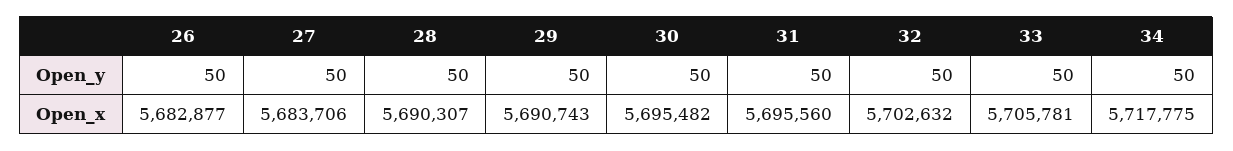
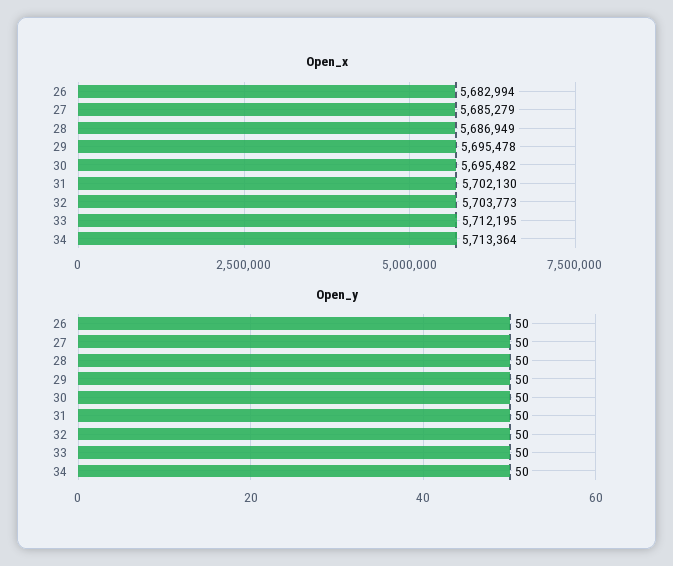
  {
    "Open_y": {
      "26": 50,
      "27": 50,
      "28": 50,
      "29": 50,
      "30": 50,
      "31": 50,
      "32": 50,
      "33": 50,
      "34": 50
    },
    "Open_x": {
-     "26": 5682877,
+     "26": 5682994,
-     "27": 5683706,
+     "27": 5685279,
-     "28": 5690307,
+     "28": 5686949,
-     "29": 5690743,
+     "29": 5695478,
      "30": 5695482,
-     "31": 5695560,
+     "31": 5702130,
-     "32": 5702632,
+     "32": 5703773,
-     "33": 5705781,
+     "33": 5712195,
-     "34": 5717775
+     "34": 5713364
    }
  }

